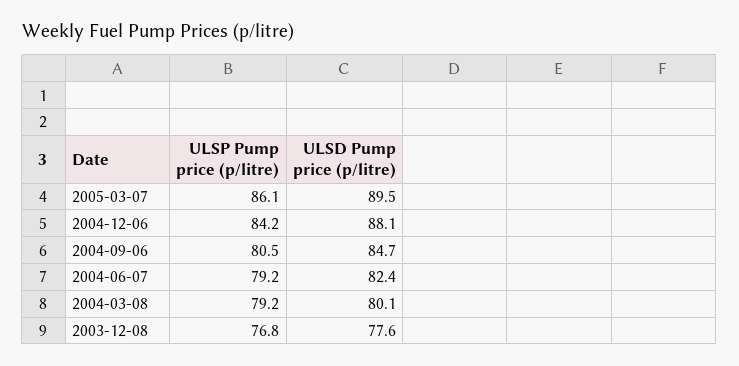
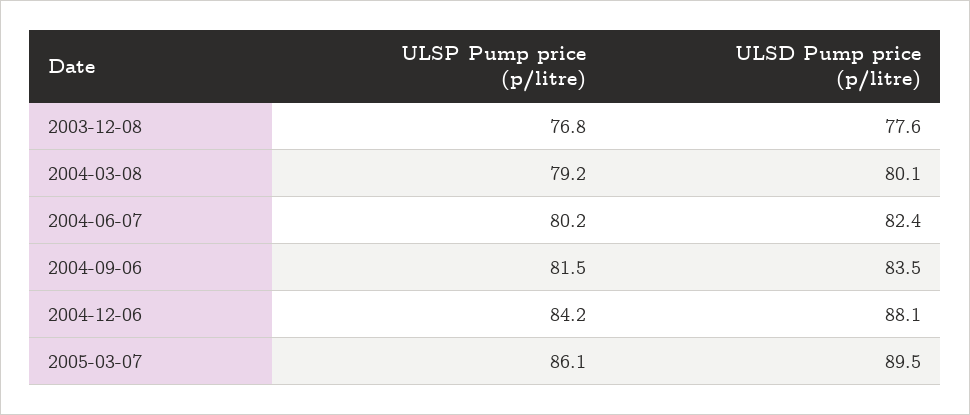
  {
    "ULSP Pump price (p/litre)": {
      "2005-03-07": 86.1,
      "2004-12-06": 84.2,
-     "2004-09-06": 80.5,
+     "2004-09-06": 81.5,
-     "2004-06-07": 79.2,
+     "2004-06-07": 80.2,
      "2004-03-08": 79.2,
      "2003-12-08": 76.8
    },
    "ULSD Pump price (p/litre)": {
      "2005-03-07": 89.5,
      "2004-12-06": 88.1,
-     "2004-09-06": 84.7,
+     "2004-09-06": 83.5,
      "2004-06-07": 82.4,
      "2004-03-08": 80.1,
      "2003-12-08": 77.6
    }
  }

